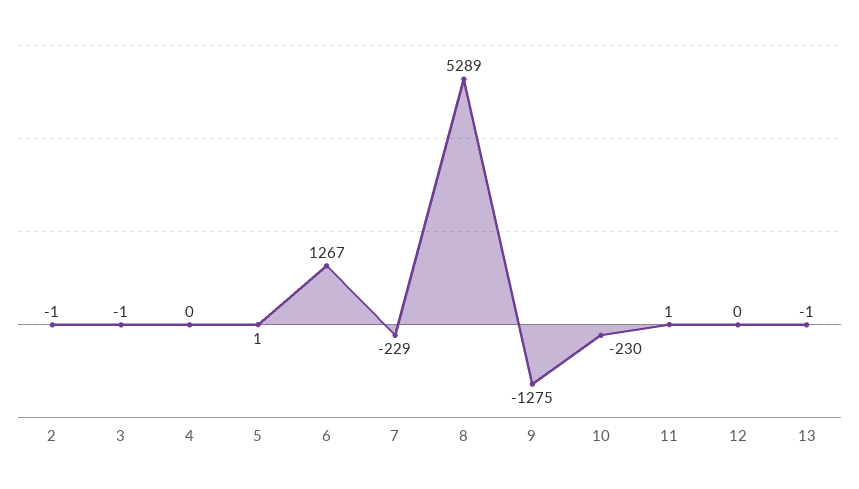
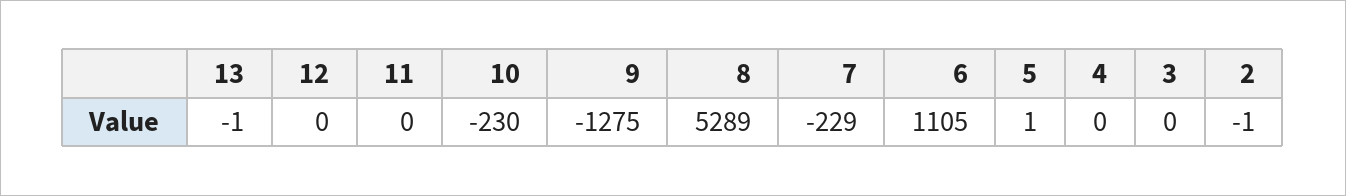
  {
    "2": -1,
-   "3": -1,
+   "3": 0,
    "4": 0,
    "5": 1,
-   "6": 1267,
+   "6": 1105,
    "7": -229,
    "8": 5289,
    "9": -1275,
    "10": -230,
-   "11": 1,
+   "11": 0,
    "12": 0,
    "13": -1
  }

